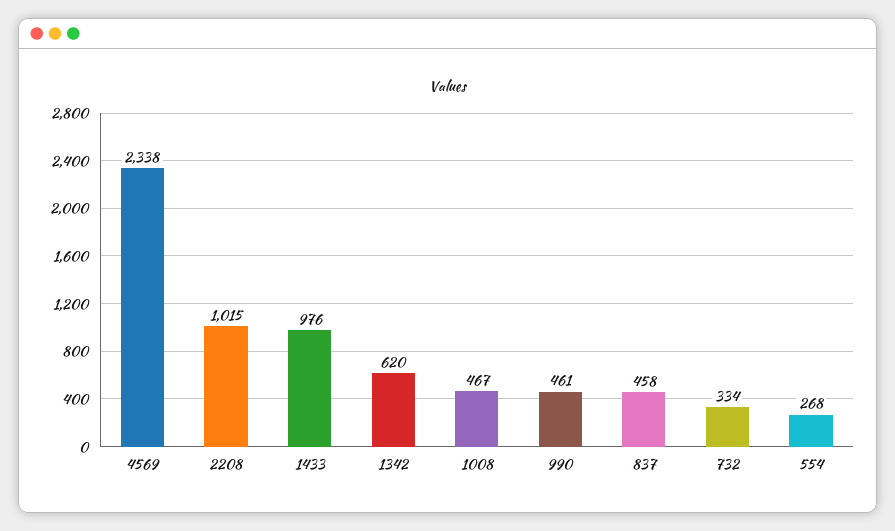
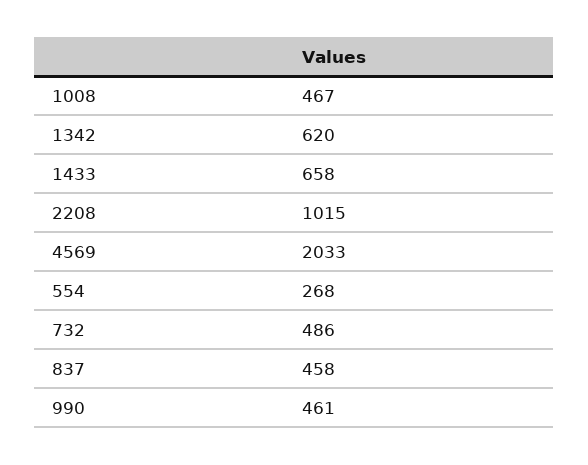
  {
-   "4569": 2338,
+   "4569": 2033,
    "2208": 1015,
-   "1433": 976,
+   "1433": 658,
    "1342": 620,
    "1008": 467,
    "990": 461,
    "837": 458,
-   "732": 334,
+   "732": 486,
    "554": 268
  }

